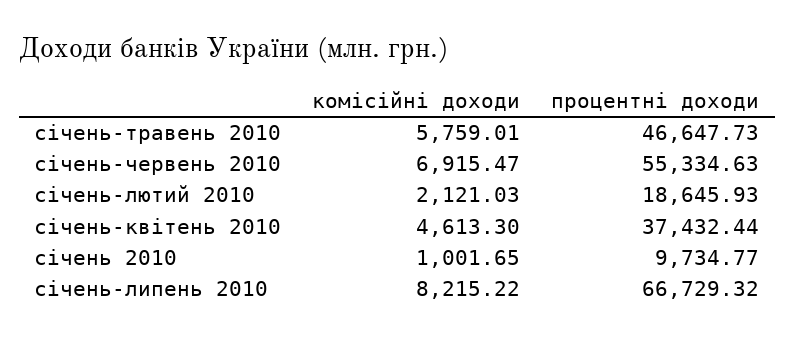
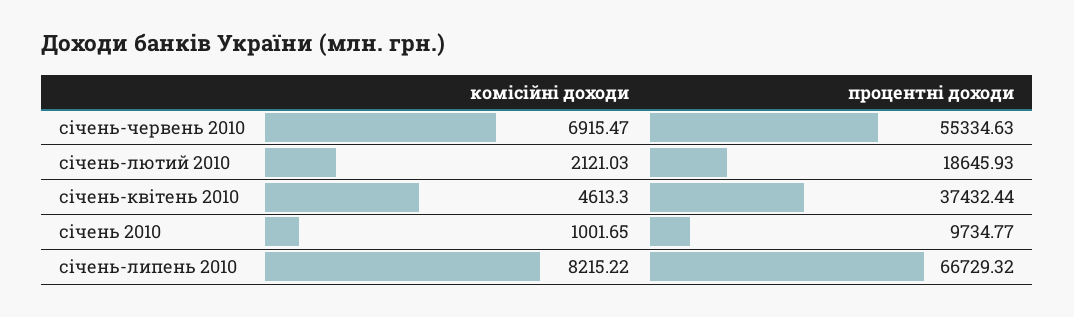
  {
    "комісійні доходи": {
-     "січень-травень 2010": 5759.01,
      "січень-червень 2010": 6915.47,
      "січень-лютий 2010": 2121.03,
      "січень-квітень 2010": 4613.3,
      "січень 2010": 1001.65,
      "січень-липень 2010": 8215.22
    },
    "процентні доходи": {
-     "січень-травень 2010": 46647.73,
      "січень-червень 2010": 55334.63,
      "січень-лютий 2010": 18645.93,
      "січень-квітень 2010": 37432.44,
      "січень 2010": 9734.77,
      "січень-липень 2010": 66729.32
    }
  }

